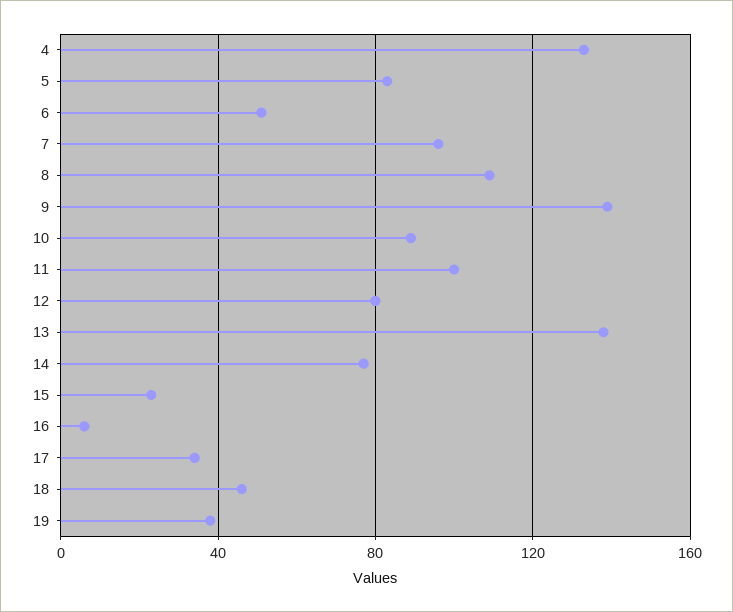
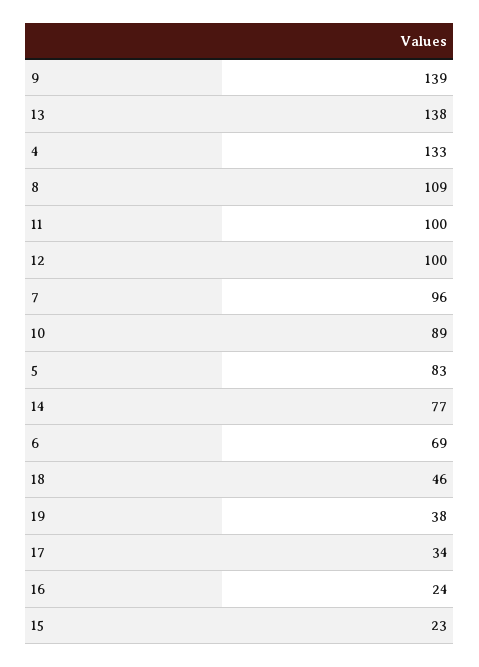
  {
    "4": 133,
    "5": 83,
-   "6": 50,
+   "6": 69,
    "7": 96,
    "8": 109,
    "9": 139,
    "10": 89,
    "11": 100,
-   "12": 80,
+   "12": 100,
    "13": 138,
    "14": 77,
    "15": 23,
-   "16": 5,
+   "16": 24,
    "17": 34,
    "18": 46,
    "19": 38
  }

